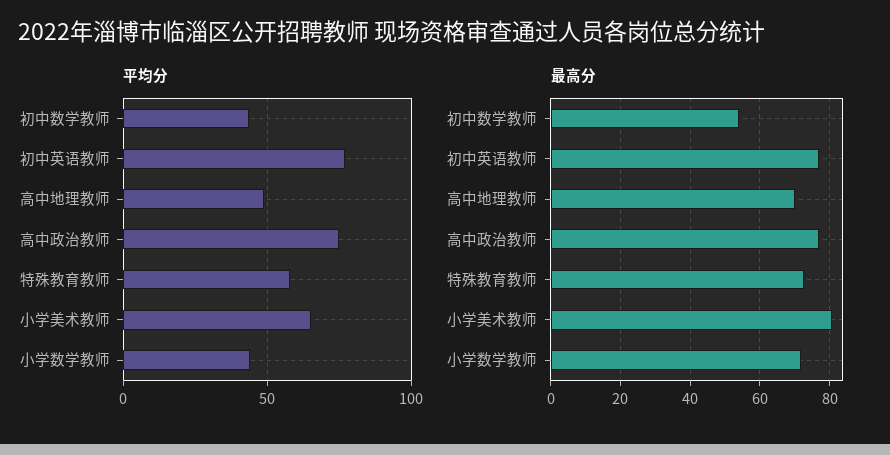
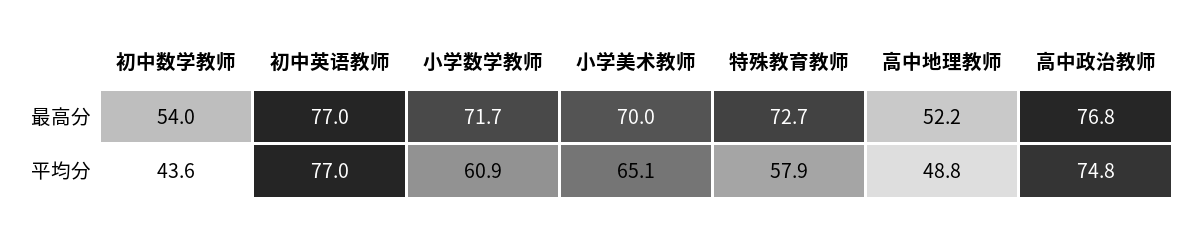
  {
    "平均分": {
      "初中数学教师": 43.6,
      "初中英语教师": 77,
      "高中地理教师": 48.8,
      "高中政治教师": 74.8,
      "特殊教育教师": 57.9,
      "小学美术教师": 65.1,
-     "小学数学教师": 45
+     "小学数学教师": 60.9
    },
    "最高分": {
      "初中数学教师": 54,
      "初中英语教师": 77,
-     "高中地理教师": 70,
+     "高中地理教师": 52.2,
      "高中政治教师": 76.8,
      "特殊教育教师": 72.7,
-     "小学美术教师": 80,
+     "小学美术教师": 70,
      "小学数学教师": 71.7
    }
  }

